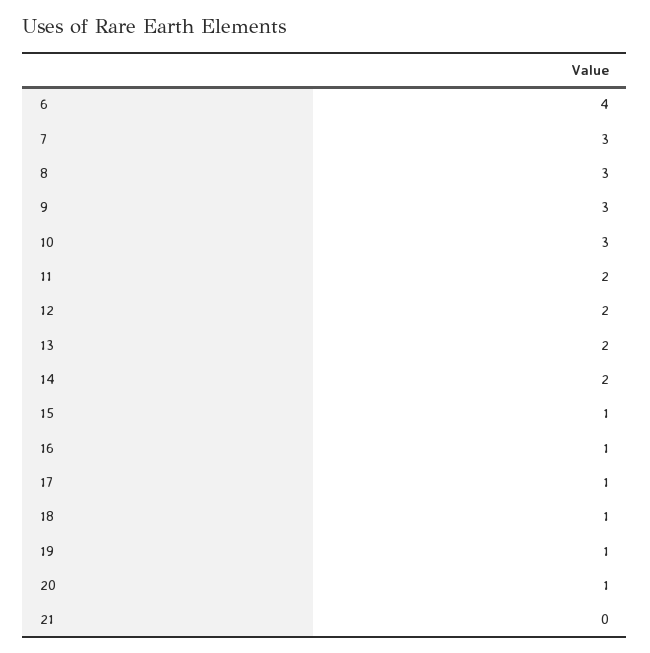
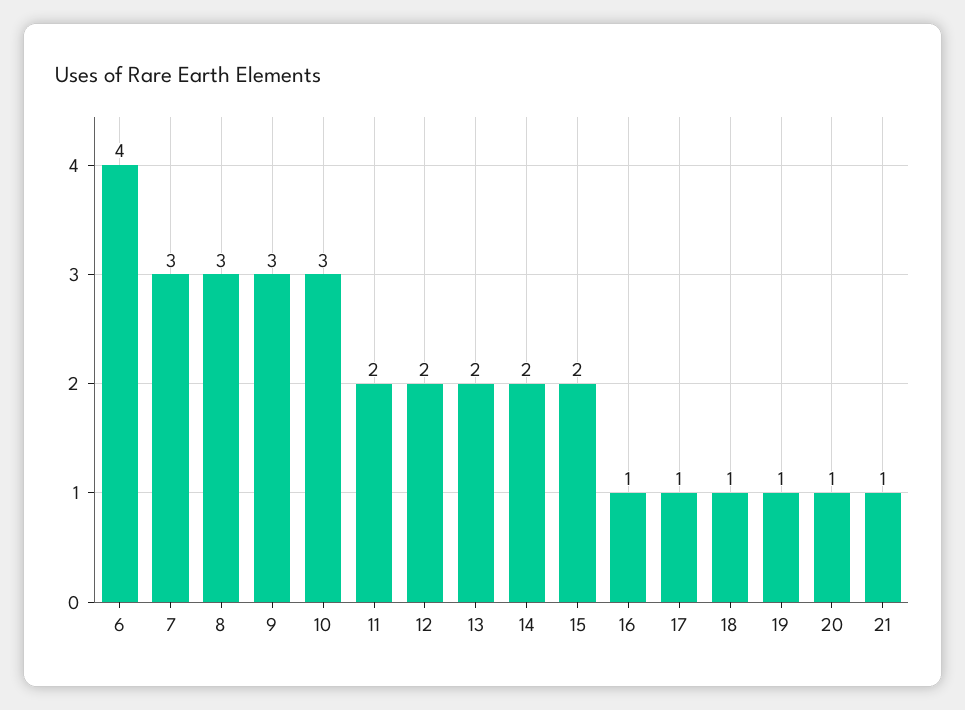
  {
    "6": 4,
    "7": 3,
    "8": 3,
    "9": 3,
    "10": 3,
    "11": 2,
    "12": 2,
    "13": 2,
    "14": 2,
-   "15": 1,
+   "15": 2,
    "16": 1,
    "17": 1,
    "18": 1,
    "19": 1,
    "20": 1,
-   "21": 0
+   "21": 1
  }

